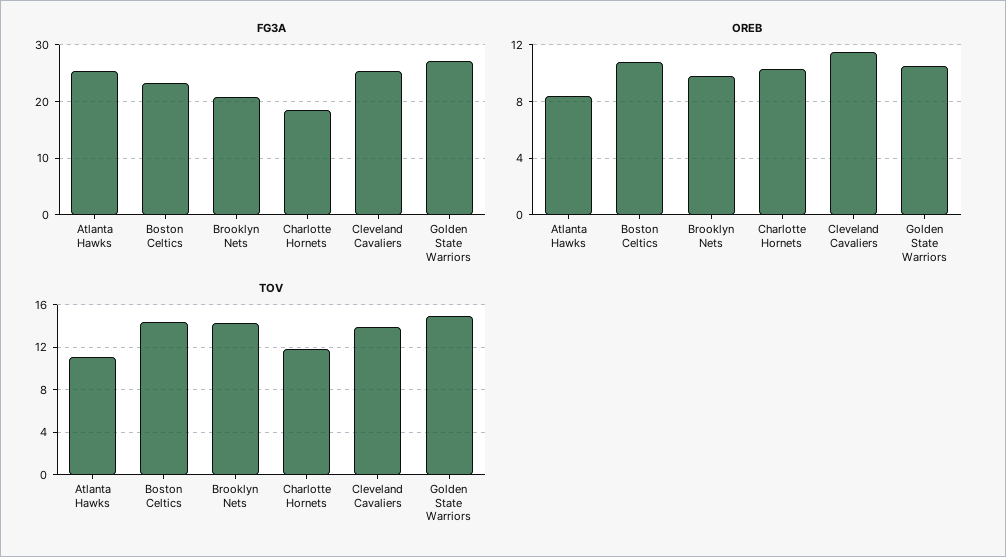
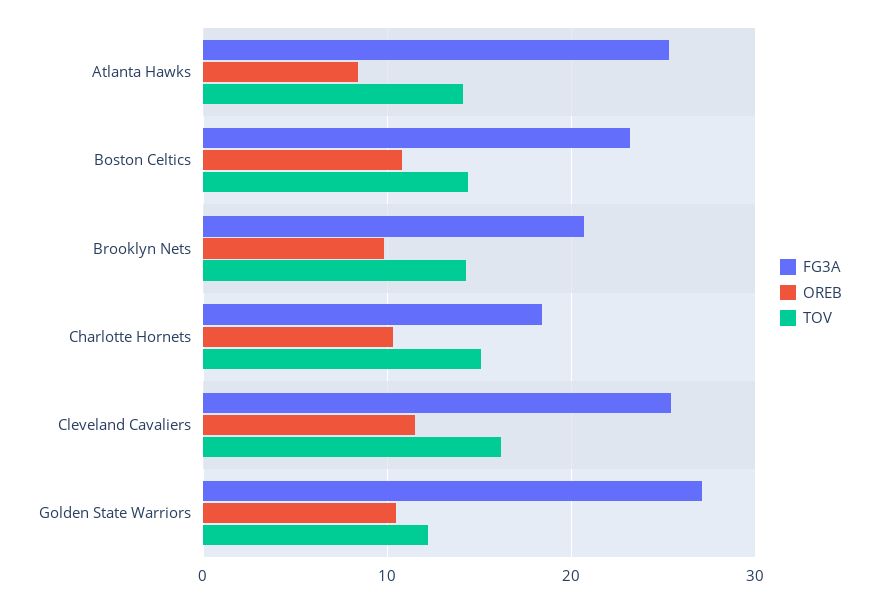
  {
    "FG3A": {
      "Atlanta Hawks": 25,
      "Boston Celtics": 23,
      "Brooklyn Nets": 21,
      "Charlotte Hornets": 18,
      "Cleveland Cavaliers": 25,
      "Golden State Warriors": 27
    },
    "OREB": {
      "Atlanta Hawks": 8.5,
      "Boston Celtics": 11,
      "Brooklyn Nets": 10,
      "Charlotte Hornets": 10.5,
      "Cleveland Cavaliers": 11.5,
      "Golden State Warriors": 10.5
    },
    "TOV": {
-     "Atlanta Hawks": 11,
+     "Atlanta Hawks": 14,
      "Boston Celtics": 14,
      "Brooklyn Nets": 14,
-     "Charlotte Hornets": 12,
+     "Charlotte Hornets": 15,
-     "Cleveland Cavaliers": 14,
+     "Cleveland Cavaliers": 16,
-     "Golden State Warriors": 15
+     "Golden State Warriors": 12
    }
  }

